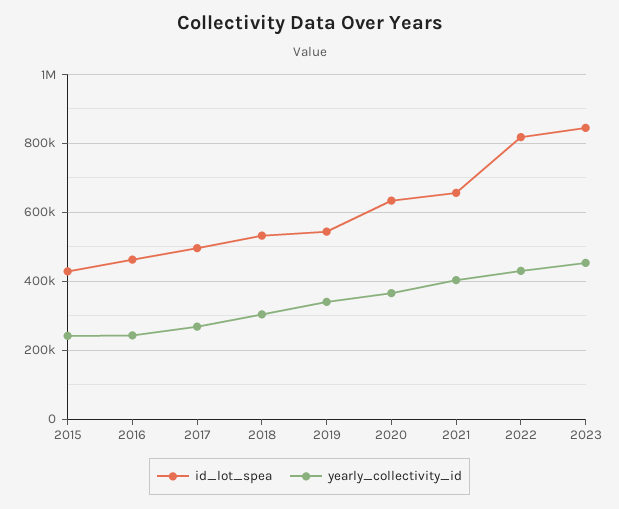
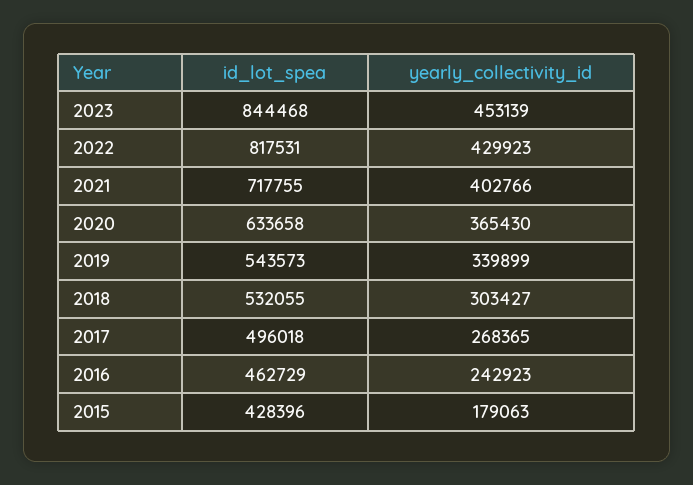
  {
    "id_lot_spea": {
      "2015": 428396,
      "2016": 462729,
      "2017": 496018,
      "2018": 532055,
      "2019": 543573,
      "2020": 633658,
-     "2021": 660000,
+     "2021": 717755,
      "2022": 817531,
      "2023": 844468
    },
    "yearly_collectivity_id": {
-     "2015": 240000,
+     "2015": 179063,
      "2016": 242923,
      "2017": 268365,
      "2018": 303427,
      "2019": 339899,
      "2020": 365430,
      "2021": 402766,
      "2022": 429923,
      "2023": 453139
    }
  }

